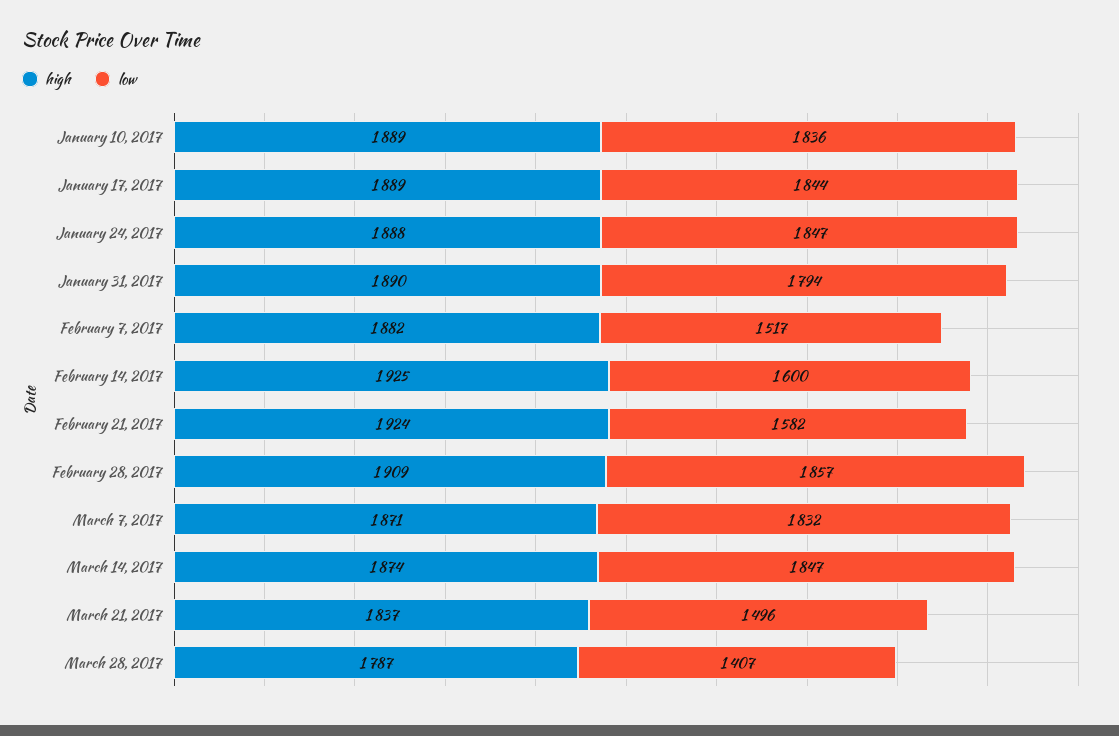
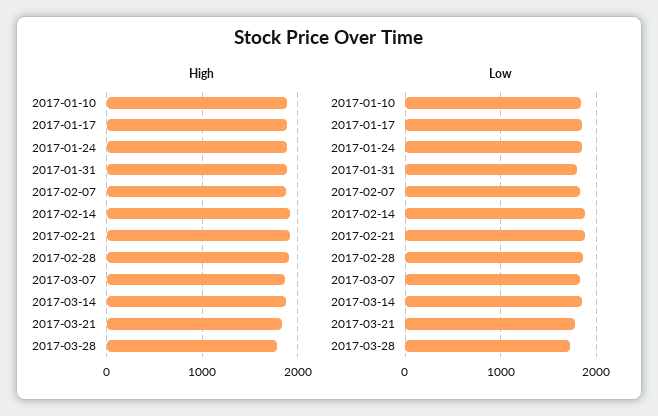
  {
    "high": {
      "January 10, 2017": 1889,
      "January 17, 2017": 1889,
      "January 24, 2017": 1888,
      "January 31, 2017": 1890,
      "February 7, 2017": 1882,
      "February 14, 2017": 1925,
      "February 21, 2017": 1924,
      "February 28, 2017": 1909,
      "March 7, 2017": 1871,
      "March 14, 2017": 1874,
      "March 21, 2017": 1837,
      "March 28, 2017": 1787
    },
    "low": {
      "January 10, 2017": 1836,
      "January 17, 2017": 1844,
      "January 24, 2017": 1847,
      "January 31, 2017": 1794,
-     "February 7, 2017": 1517,
+     "February 7, 2017": 1800,
-     "February 14, 2017": 1600,
+     "February 14, 2017": 1900,
-     "February 21, 2017": 1582,
+     "February 21, 2017": 1900,
      "February 28, 2017": 1857,
      "March 7, 2017": 1832,
      "March 14, 2017": 1847,
-     "March 21, 2017": 1496,
+     "March 21, 2017": 1800,
-     "March 28, 2017": 1407
+     "March 28, 2017": 1700
    }
  }

